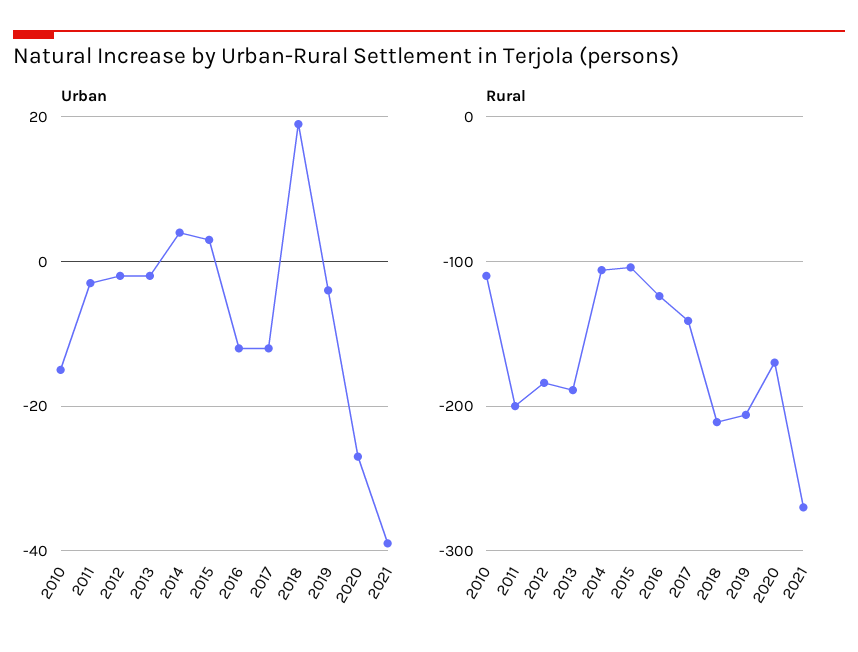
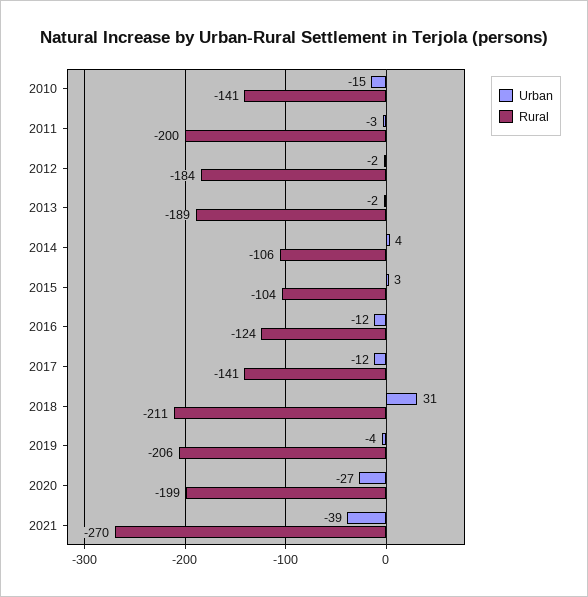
  {
    "Urban": {
      "2010": -15,
      "2011": -3,
      "2012": -2,
      "2013": -2,
      "2014": 4,
      "2015": 3,
      "2016": -12,
      "2017": -12,
-     "2018": 20,
+     "2018": 31,
      "2019": -4,
      "2020": -27,
      "2021": -39
    },
    "Rural": {
-     "2010": -110,
+     "2010": -141,
      "2011": -200,
      "2012": -184,
      "2013": -189,
      "2014": -106,
      "2015": -104,
      "2016": -124,
      "2017": -141,
      "2018": -211,
      "2019": -206,
-     "2020": -170,
+     "2020": -199,
      "2021": -270
    }
  }

